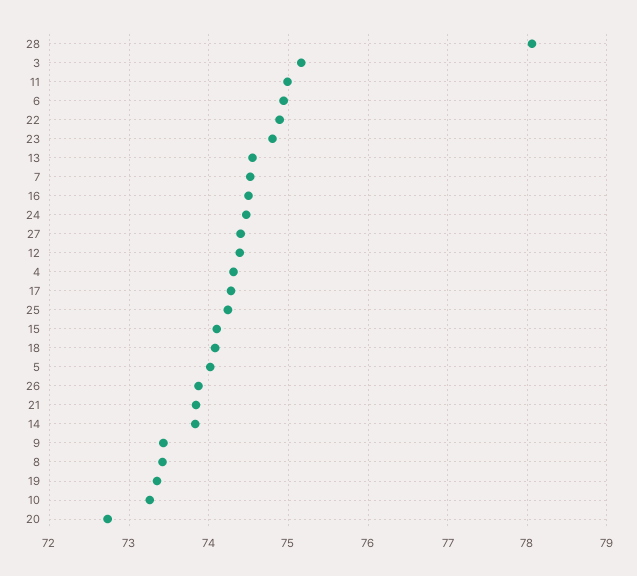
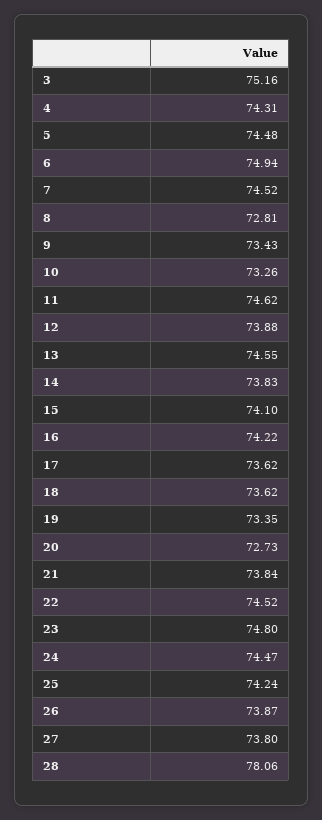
  {
    "28": 78.06,
    "3": 75.16,
-   "11": 75,
+   "11": 74.62,
    "6": 74.94,
-   "22": 74.9,
+   "22": 74.52,
    "23": 74.8,
    "13": 74.55,
    "7": 74.52,
-   "16": 74.5,
+   "16": 74.22,
    "24": 74.47,
-   "27": 74.4,
+   "27": 73.8,
-   "12": 74.4,
+   "12": 73.88,
    "4": 74.31,
-   "17": 74.3,
+   "17": 73.62,
    "25": 74.24,
    "15": 74.1,
-   "18": 74.1,
+   "18": 73.62,
-   "5": 74,
+   "5": 74.48,
    "26": 73.87,
    "21": 73.84,
    "14": 73.83,
    "9": 73.43,
-   "8": 73.4,
+   "8": 72.81,
    "19": 73.35,
    "10": 73.26,
    "20": 72.73
  }

